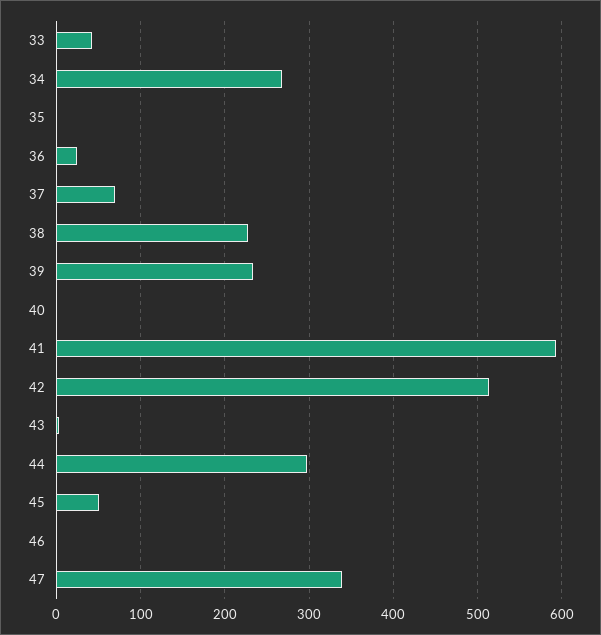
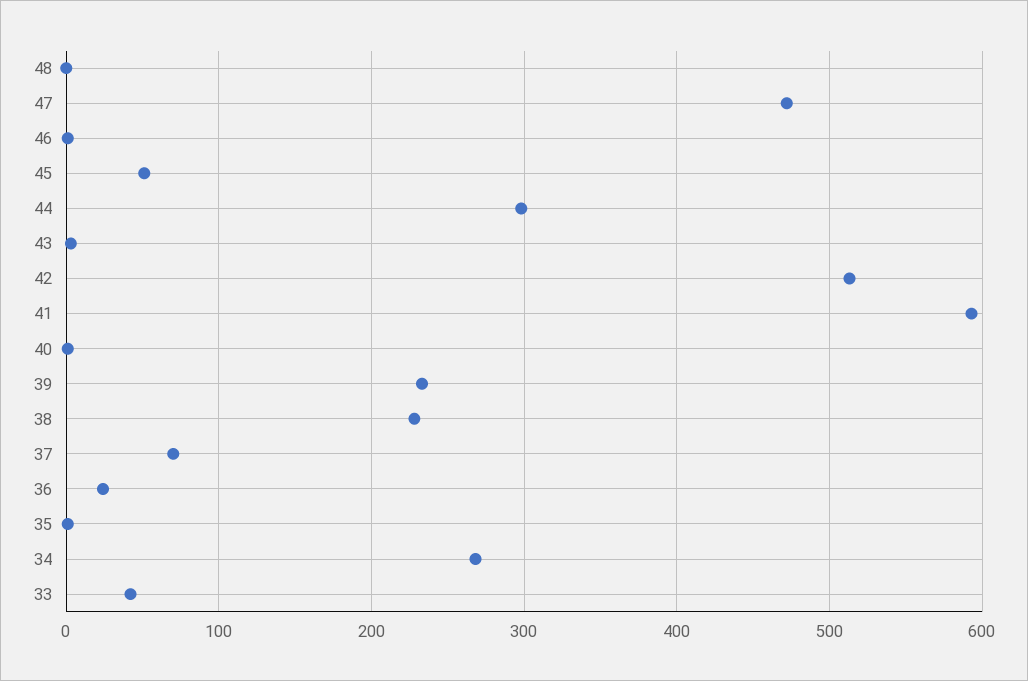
  {
    "33": 40,
    "34": 270,
    "35": 0,
    "36": 20,
    "37": 70,
    "38": 230,
    "39": 230,
    "40": 0,
    "41": 590,
    "42": 510,
    "43": 0,
    "44": 300,
    "45": 50,
    "46": 0,
-   "47": 340
+   "47": 470,
+   "48": 0
  }

